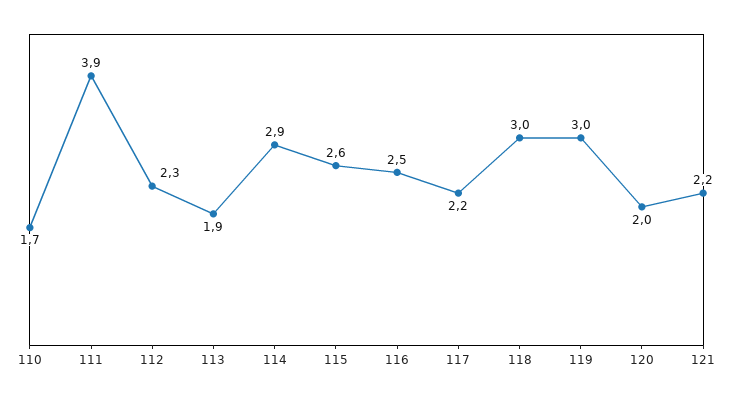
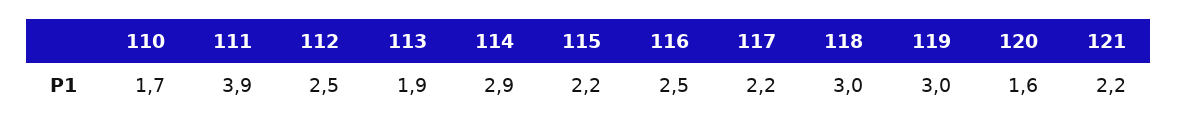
  {
    "110": 1.7,
    "111": 3.9,
-   "112": 2.3,
+   "112": 2.5,
    "113": 1.9,
    "114": 2.9,
-   "115": 2.6,
+   "115": 2.2,
    "116": 2.5,
    "117": 2.2,
    "118": 3,
    "119": 3,
-   "120": 2,
+   "120": 1.6,
    "121": 2.2
  }

